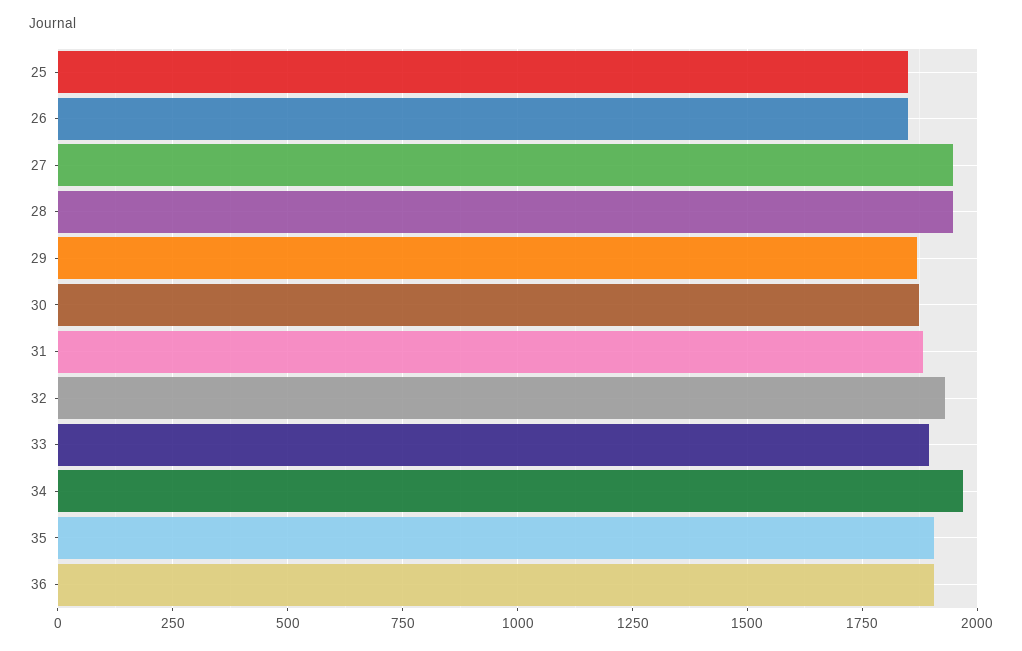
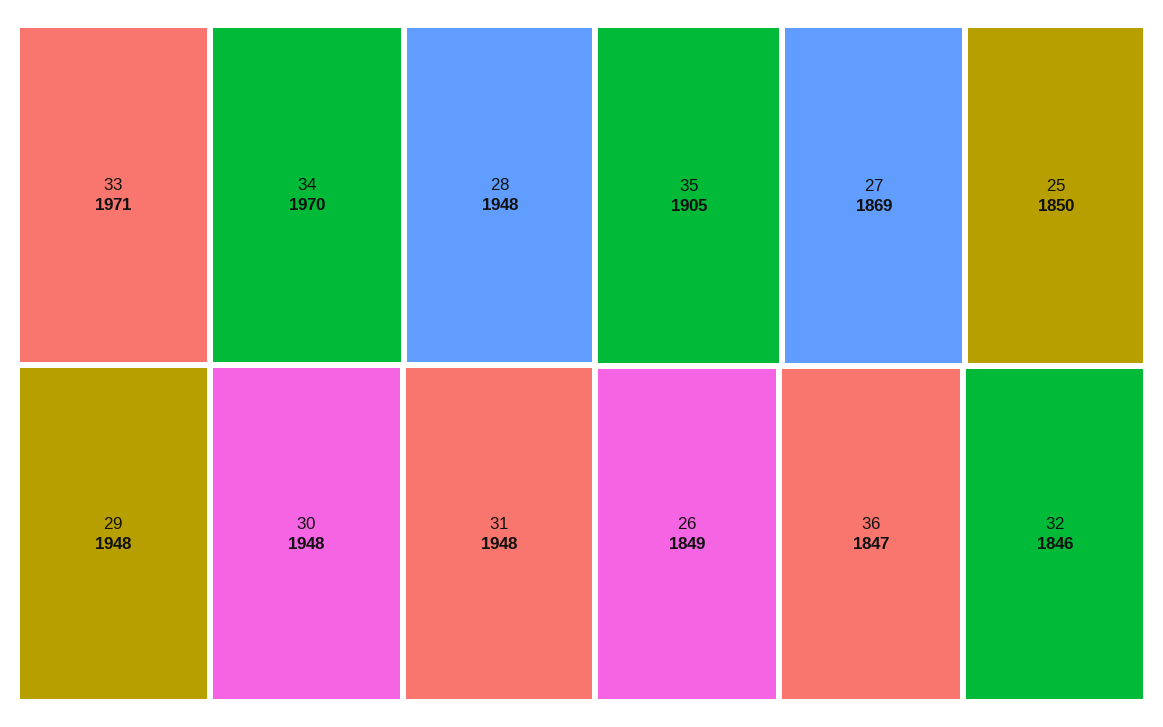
  {
    "25": 1850,
    "26": 1849,
-   "27": 1950,
+   "27": 1869,
    "28": 1948,
-   "29": 1875,
+   "29": 1948,
-   "30": 1875,
+   "30": 1948,
-   "31": 1875,
+   "31": 1948,
-   "32": 1925,
+   "32": 1846,
-   "33": 1900,
+   "33": 1971,
    "34": 1970,
    "35": 1905,
-   "36": 1900
+   "36": 1847
  }

